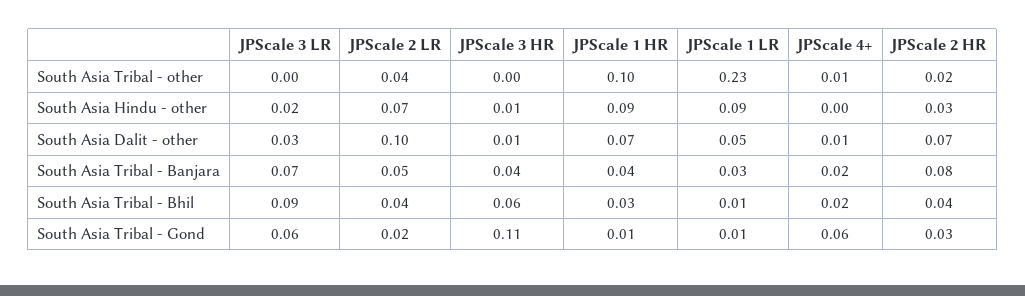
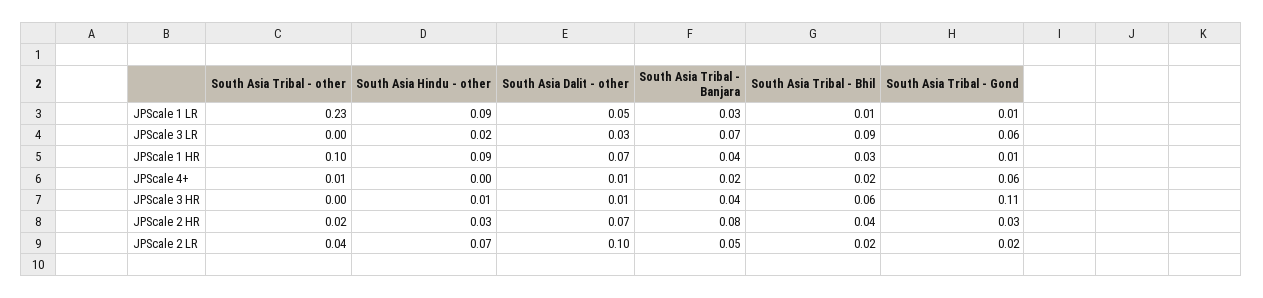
  {
    "JPScale 3 LR": {
      "South Asia Tribal - other": 0,
      "South Asia Hindu - other": 0.02,
      "South Asia Dalit - other": 0.03,
      "South Asia Tribal - Banjara": 0.07,
      "South Asia Tribal - Bhil": 0.09,
      "South Asia Tribal - Gond": 0.06
    },
    "JPScale 2 LR": {
      "South Asia Tribal - other": 0.04,
      "South Asia Hindu - other": 0.07,
      "South Asia Dalit - other": 0.1,
      "South Asia Tribal - Banjara": 0.05,
-     "South Asia Tribal - Bhil": 0.04,
+     "South Asia Tribal - Bhil": 0.02,
      "South Asia Tribal - Gond": 0.02
    },
    "JPScale 3 HR": {
      "South Asia Tribal - other": 0,
      "South Asia Hindu - other": 0.01,
      "South Asia Dalit - other": 0.01,
      "South Asia Tribal - Banjara": 0.04,
      "South Asia Tribal - Bhil": 0.06,
      "South Asia Tribal - Gond": 0.11
    },
    "JPScale 1 HR": {
      "South Asia Tribal - other": 0.1,
      "South Asia Hindu - other": 0.09,
      "South Asia Dalit - other": 0.07,
      "South Asia Tribal - Banjara": 0.04,
      "South Asia Tribal - Bhil": 0.03,
      "South Asia Tribal - Gond": 0.01
    },
    "JPScale 1 LR": {
      "South Asia Tribal - other": 0.23,
      "South Asia Hindu - other": 0.09,
      "South Asia Dalit - other": 0.05,
      "South Asia Tribal - Banjara": 0.03,
      "South Asia Tribal - Bhil": 0.01,
      "South Asia Tribal - Gond": 0.01
    },
    "JPScale 4+": {
      "South Asia Tribal - other": 0.01,
      "South Asia Hindu - other": 0,
      "South Asia Dalit - other": 0.01,
      "South Asia Tribal - Banjara": 0.02,
      "South Asia Tribal - Bhil": 0.02,
      "South Asia Tribal - Gond": 0.06
    },
    "JPScale 2 HR": {
      "South Asia Tribal - other": 0.02,
      "South Asia Hindu - other": 0.03,
      "South Asia Dalit - other": 0.07,
      "South Asia Tribal - Banjara": 0.08,
      "South Asia Tribal - Bhil": 0.04,
      "South Asia Tribal - Gond": 0.03
    }
  }

